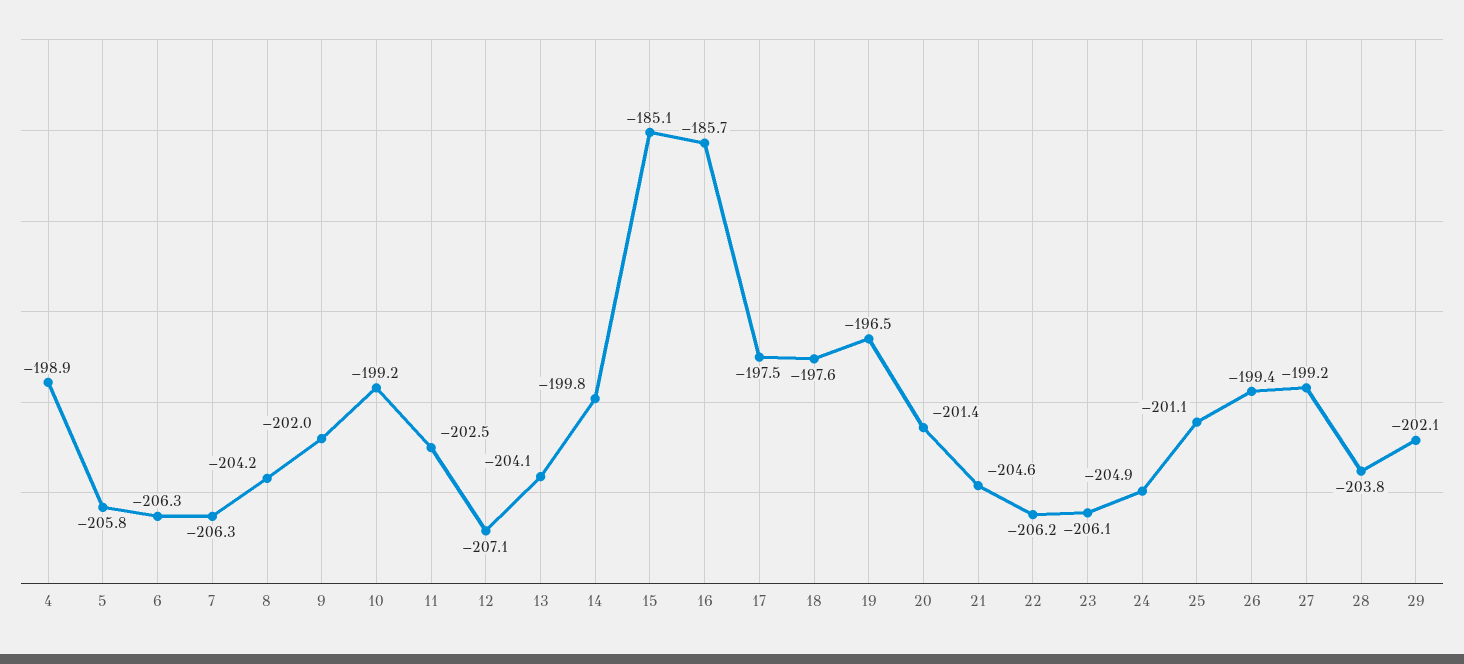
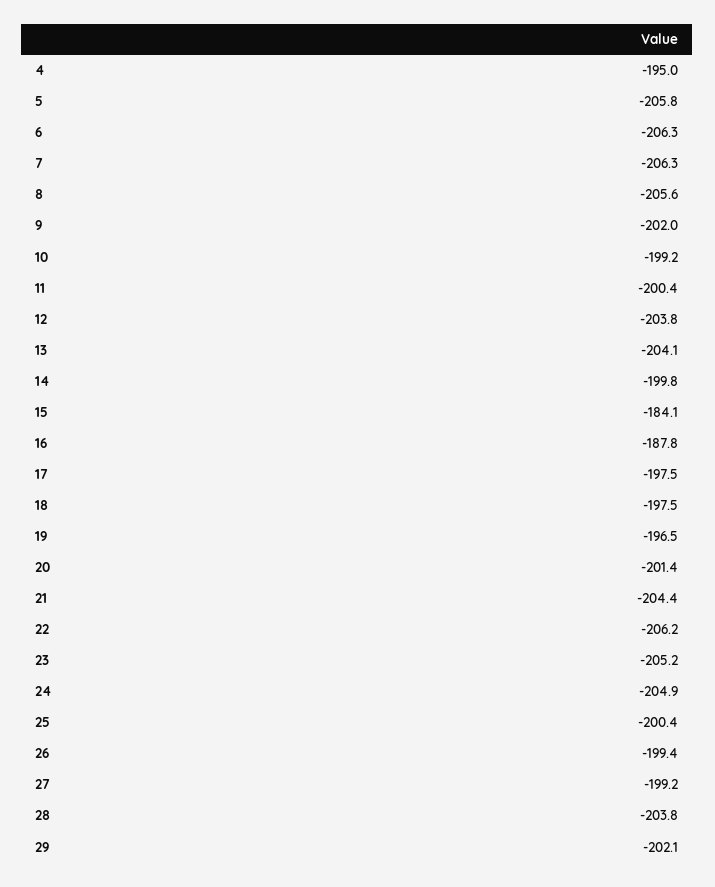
  {
-   "4": -198.9,
+   "4": -195,
    "5": -205.8,
    "6": -206.3,
    "7": -206.3,
-   "8": -204.2,
+   "8": -205.6,
    "9": -202,
    "10": -199.2,
-   "11": -202.5,
+   "11": -200.4,
-   "12": -207.1,
+   "12": -203.8,
    "13": -204.1,
    "14": -199.8,
-   "15": -185.1,
+   "15": -184.1,
-   "16": -185.7,
+   "16": -187.8,
    "17": -197.5,
-   "18": -197.6,
+   "18": -197.5,
    "19": -196.5,
    "20": -201.4,
-   "21": -204.6,
+   "21": -204.4,
    "22": -206.2,
-   "23": -206.1,
+   "23": -205.2,
    "24": -204.9,
-   "25": -201.1,
+   "25": -200.4,
    "26": -199.4,
    "27": -199.2,
    "28": -203.8,
    "29": -202.1
  }

